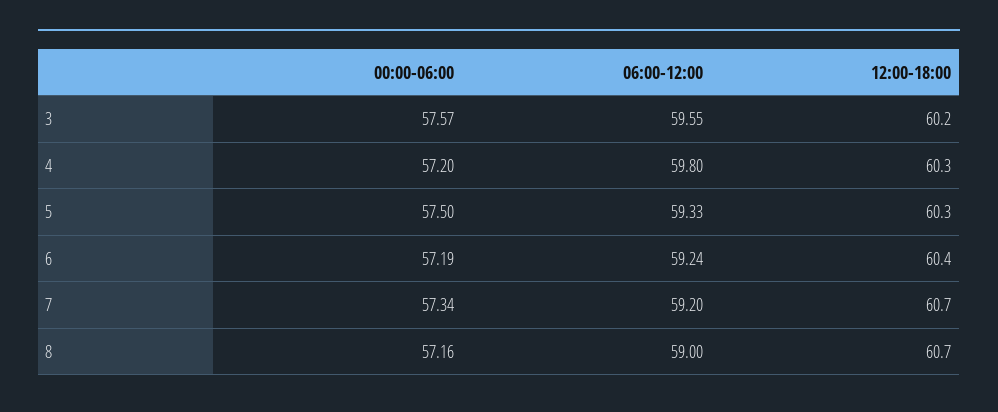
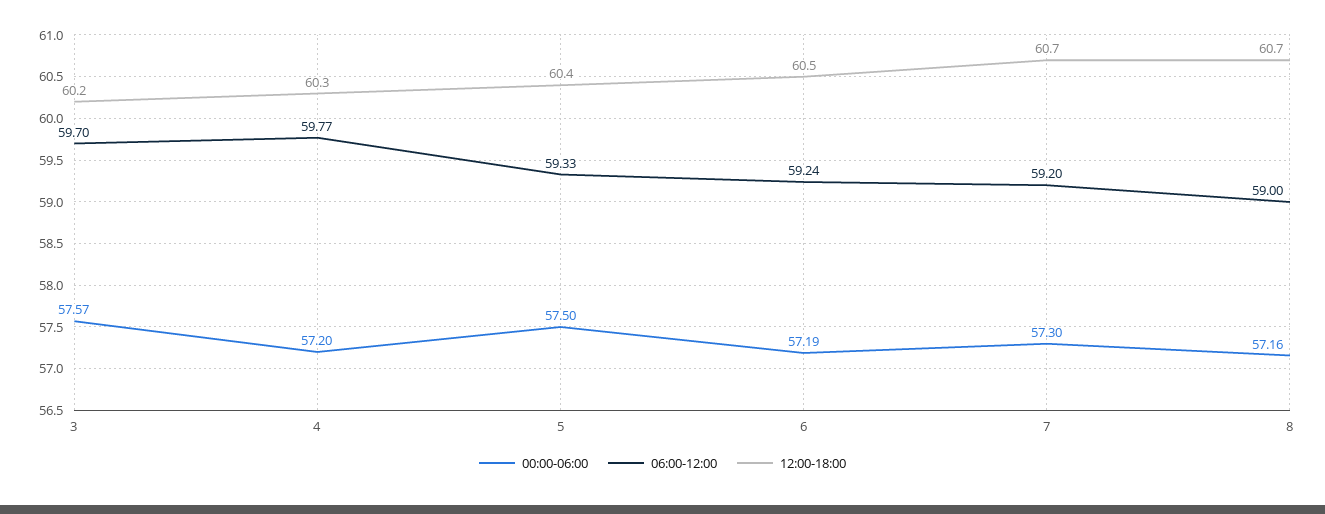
  {
    "00:00-06:00": {
      "3": 57.57,
      "4": 57.2,
      "5": 57.5,
      "6": 57.19,
-     "7": 57.34,
+     "7": 57.3,
      "8": 57.16
    },
    "06:00-12:00": {
-     "3": 59.55,
+     "3": 59.7,
-     "4": 59.8,
+     "4": 59.77,
      "5": 59.33,
      "6": 59.24,
      "7": 59.2,
      "8": 59
    },
    "12:00-18:00": {
      "3": 60.2,
      "4": 60.3,
-     "5": 60.3,
+     "5": 60.4,
-     "6": 60.4,
+     "6": 60.5,
      "7": 60.7,
      "8": 60.7
    }
  }

